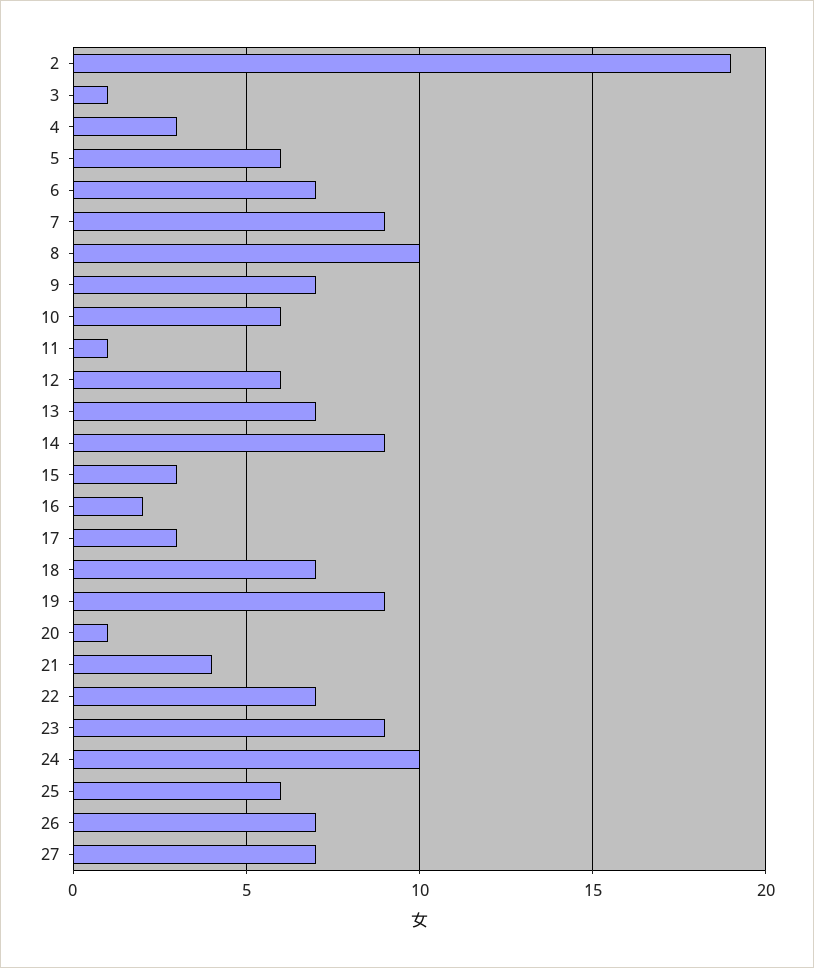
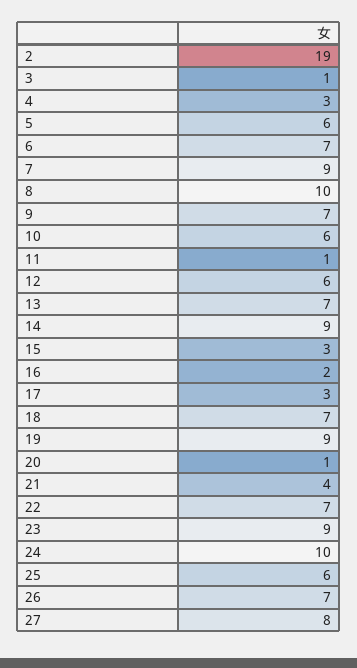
  {
    "2": 19,
    "3": 1,
    "4": 3,
    "5": 6,
    "6": 7,
    "7": 9,
    "8": 10,
    "9": 7,
    "10": 6,
    "11": 1,
    "12": 6,
    "13": 7,
    "14": 9,
    "15": 3,
    "16": 2,
    "17": 3,
    "18": 7,
    "19": 9,
    "20": 1,
    "21": 4,
    "22": 7,
    "23": 9,
    "24": 10,
    "25": 6,
    "26": 7,
-   "27": 7
+   "27": 8
  }

